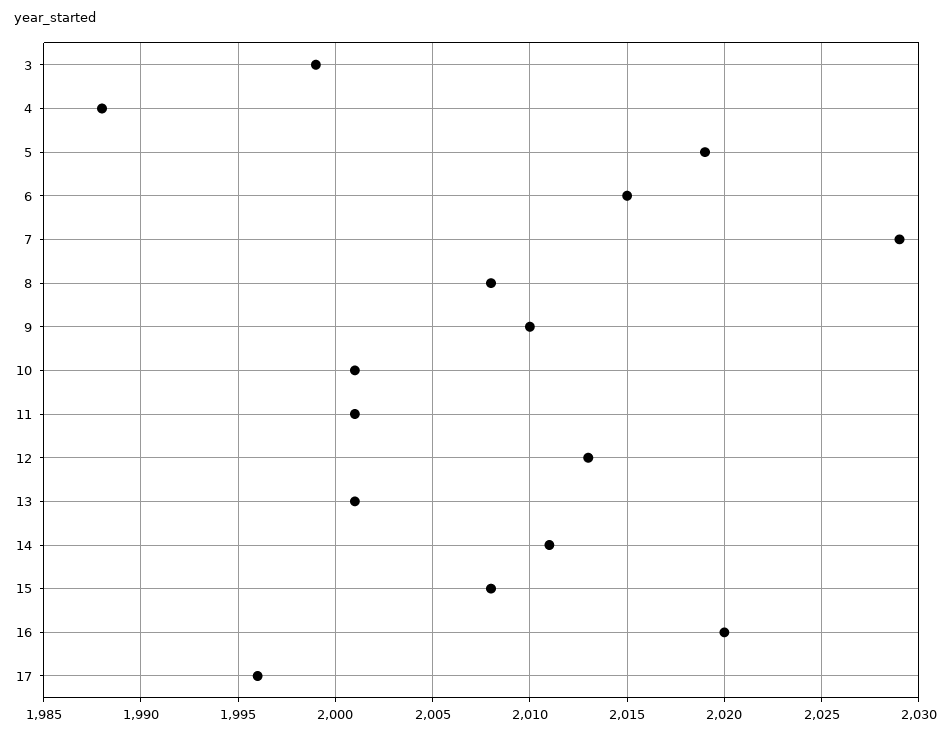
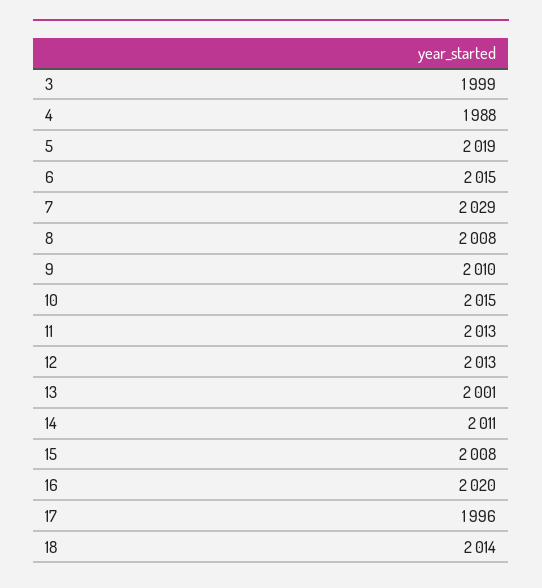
  {
    "3": 1999,
    "4": 1988,
    "5": 2019,
    "6": 2015,
    "7": 2029,
    "8": 2008,
    "9": 2010,
-   "10": 2001,
+   "10": 2015,
-   "11": 2001,
+   "11": 2013,
    "12": 2013,
    "13": 2001,
    "14": 2011,
    "15": 2008,
    "16": 2020,
-   "17": 1996
+   "17": 1996,
+   "18": 2014
  }

